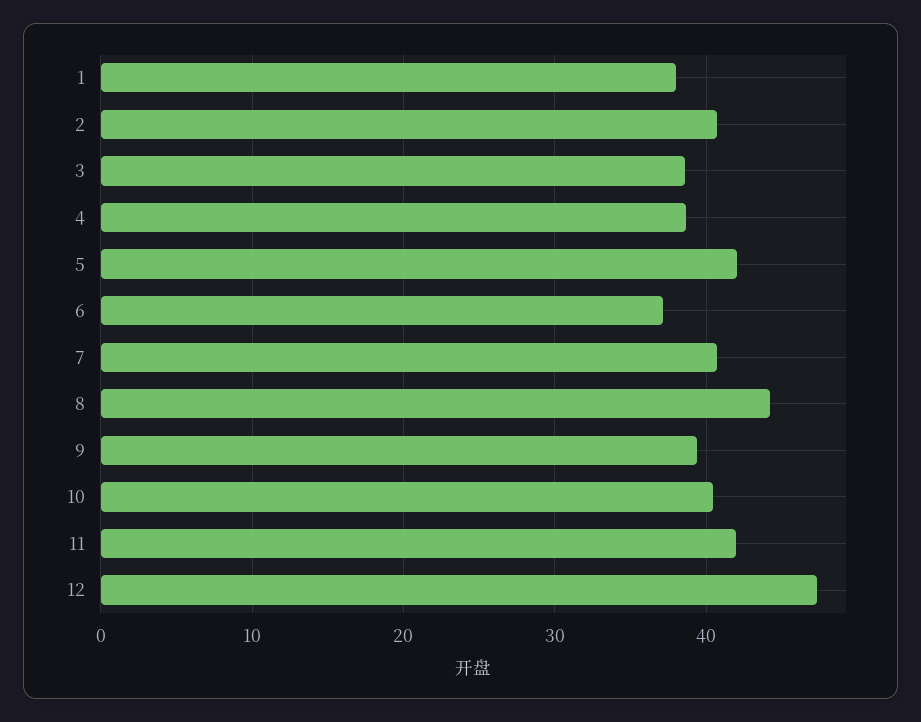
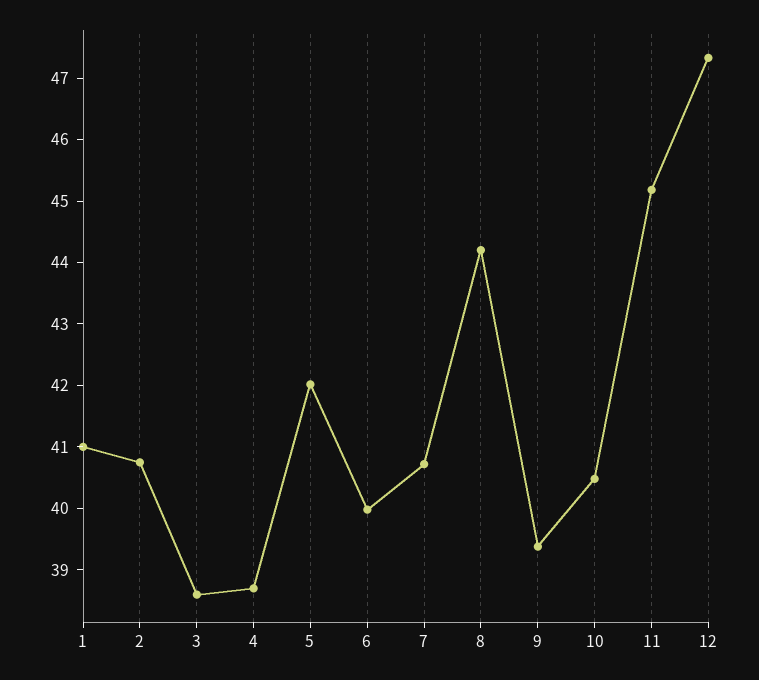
  {
-   "1": 38,
+   "1": 41,
    "2": 40.8,
    "3": 38.6,
    "4": 38.8,
    "5": 42,
-   "6": 37,
+   "6": 40,
    "7": 40.8,
    "8": 44.2,
    "9": 39.4,
    "10": 40.4,
-   "11": 42,
+   "11": 45.2,
    "12": 47.4
  }

